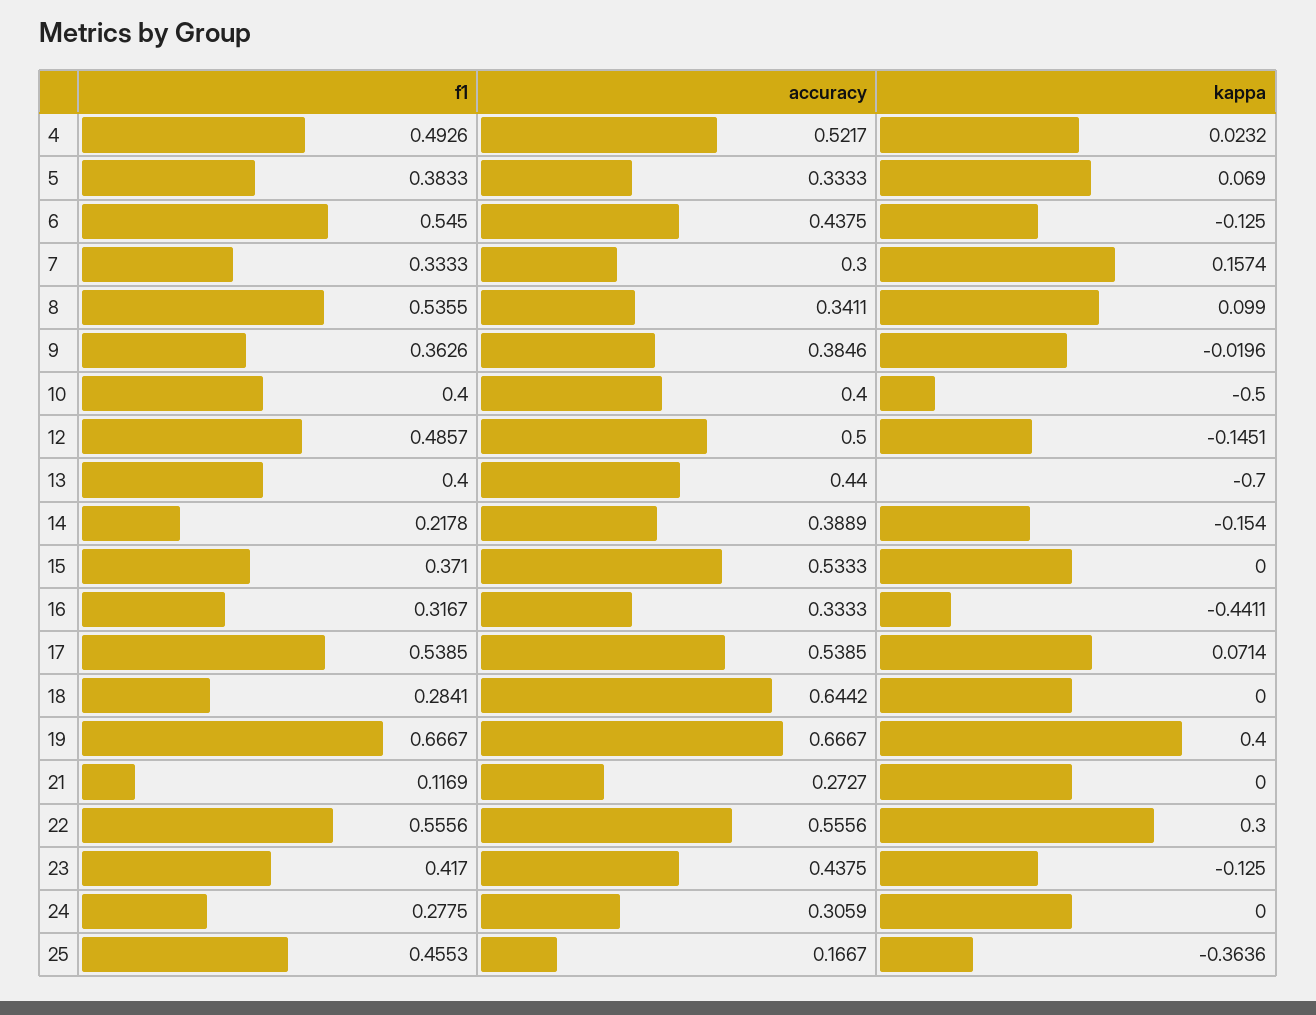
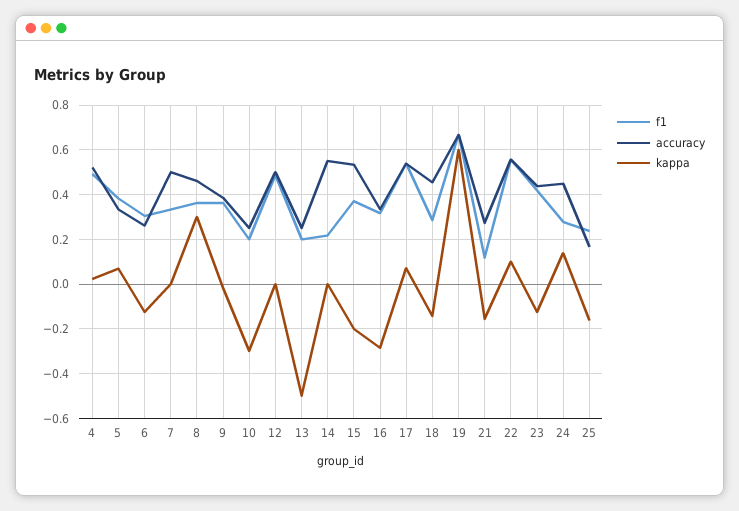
  {
    "f1": {
      "4": 0.4926,
      "5": 0.3833,
-     "6": 0.545,
+     "6": 0.3,
      "7": 0.3333,
-     "8": 0.5355,
+     "8": 0.35,
      "9": 0.3626,
-     "10": 0.4,
+     "10": 0.2,
      "12": 0.4857,
-     "13": 0.4,
+     "13": 0.2,
      "14": 0.2178,
      "15": 0.371,
      "16": 0.3167,
      "17": 0.5385,
      "18": 0.2841,
      "19": 0.6667,
      "21": 0.1169,
      "22": 0.5556,
      "23": 0.417,
      "24": 0.2775,
-     "25": 0.4553
+     "25": 0.25
    },
    "accuracy": {
      "4": 0.5217,
      "5": 0.3333,
-     "6": 0.4375,
+     "6": 0.25,
-     "7": 0.3,
+     "7": 0.5,
-     "8": 0.3411,
+     "8": 0.45,
      "9": 0.3846,
-     "10": 0.4,
+     "10": 0.25,
      "12": 0.5,
-     "13": 0.44,
+     "13": 0.25,
-     "14": 0.3889,
+     "14": 0.55,
      "15": 0.5333,
      "16": 0.3333,
      "17": 0.5385,
-     "18": 0.6442,
+     "18": 0.45,
      "19": 0.6667,
      "21": 0.2727,
      "22": 0.5556,
      "23": 0.4375,
-     "24": 0.3059,
+     "24": 0.45,
      "25": 0.1667
    },
    "kappa": {
      "4": 0.0232,
      "5": 0.069,
      "6": -0.125,
-     "7": 0.1574,
+     "7": 0,
-     "8": 0.099,
+     "8": 0.3,
      "9": -0.0196,
-     "10": -0.5,
+     "10": -0.3,
-     "12": -0.1451,
+     "12": 0,
-     "13": -0.7,
+     "13": -0.5,
-     "14": -0.154,
+     "14": 0,
-     "15": 0,
+     "15": -0.2,
-     "16": -0.4411,
+     "16": -0.3,
      "17": 0.0714,
-     "18": 0,
+     "18": -0.15,
-     "19": 0.4,
+     "19": 0.6,
-     "21": 0,
+     "21": -0.15,
-     "22": 0.3,
+     "22": 0.1,
      "23": -0.125,
-     "24": 0,
+     "24": 0.15,
-     "25": -0.3636
+     "25": -0.15
    }
  }

